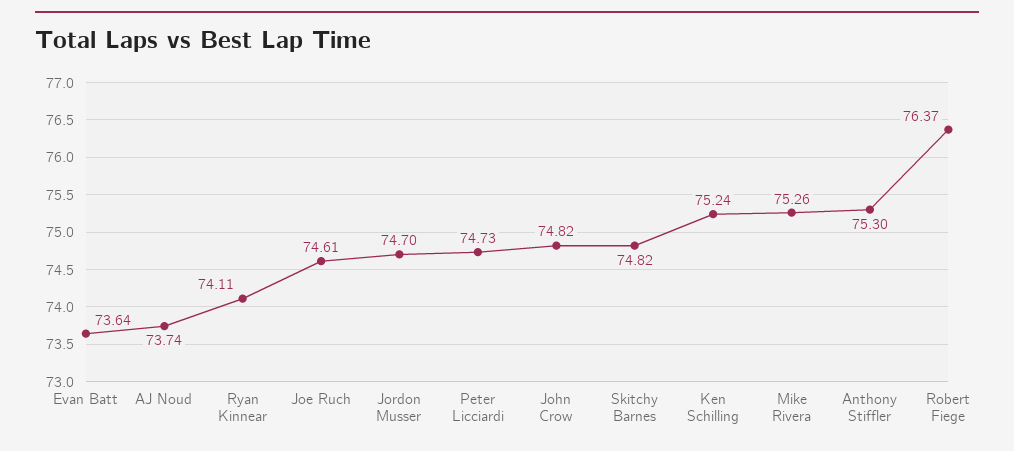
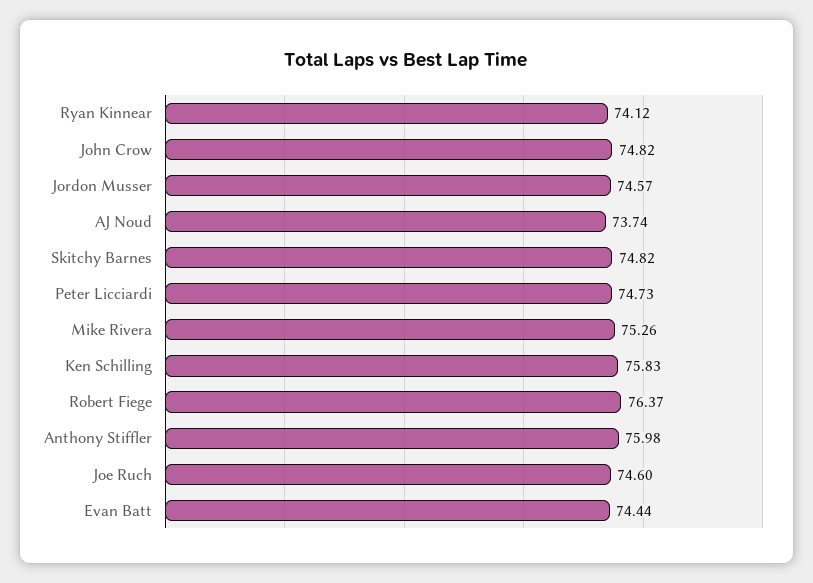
  {
-   "Evan Batt": 73.64,
+   "Evan Batt": 74.44,
    "AJ Noud": 73.74,
-   "Ryan Kinnear": 74.11,
+   "Ryan Kinnear": 74.12,
-   "Joe Ruch": 74.61,
+   "Joe Ruch": 74.6,
-   "Jordon Musser": 74.7,
+   "Jordon Musser": 74.57,
    "Peter Licciardi": 74.73,
    "John Crow": 74.82,
    "Skitchy Barnes": 74.82,
-   "Ken Schilling": 75.24,
+   "Ken Schilling": 75.83,
    "Mike Rivera": 75.26,
-   "Anthony Stiffler": 75.3,
+   "Anthony Stiffler": 75.98,
    "Robert Fiege": 76.37
  }

